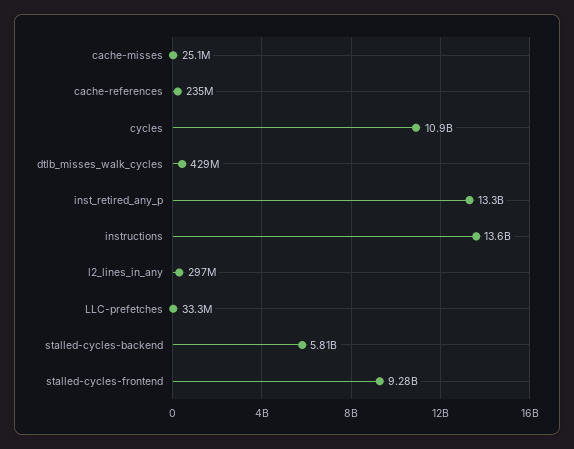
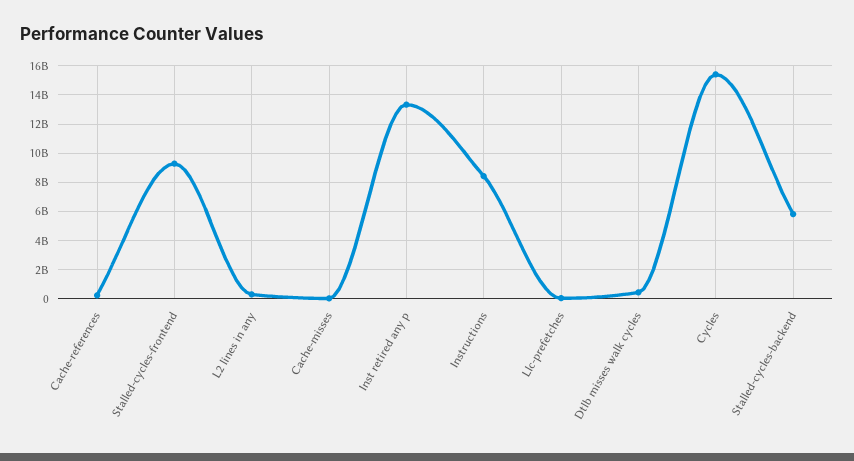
  {
    "cache-misses": 25100000,
    "cache-references": 235000000,
-   "cycles": 10900000000,
+   "cycles": 15500000000,
    "dtlb_misses_walk_cycles": 429000000,
    "inst_retired_any_p": 13300000000,
-   "instructions": 13600000000,
+   "instructions": 8500000000,
    "l2_lines_in_any": 297000000,
    "LLC-prefetches": 33300000,
    "stalled-cycles-backend": 5810000000,
    "stalled-cycles-frontend": 9280000000
  }

